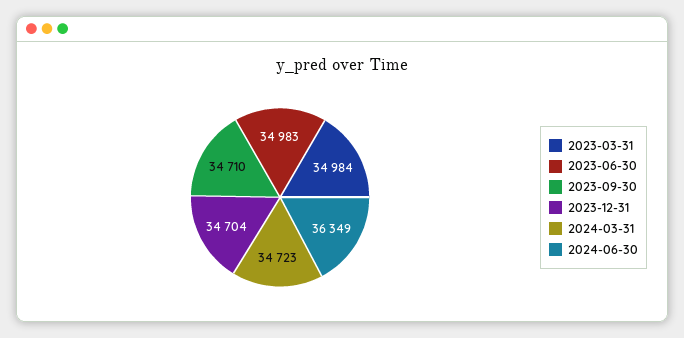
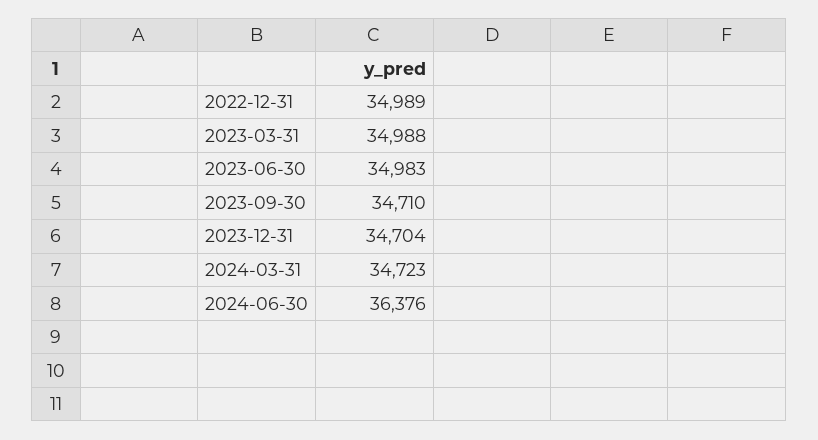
  {
-   "2023-03-31": 34984,
+   "2023-03-31": 34988,
    "2023-06-30": 34983,
    "2023-09-30": 34710,
    "2023-12-31": 34704,
    "2024-03-31": 34723,
-   "2024-06-30": 36349
+   "2024-06-30": 36376,
+   "2022-12-31": 34989
  }

